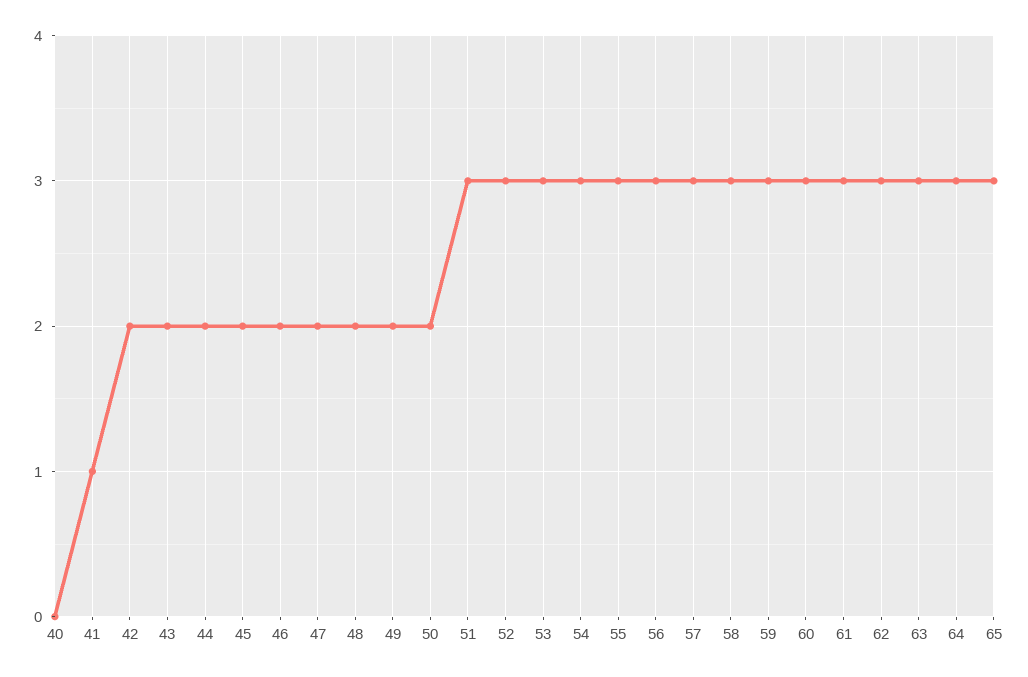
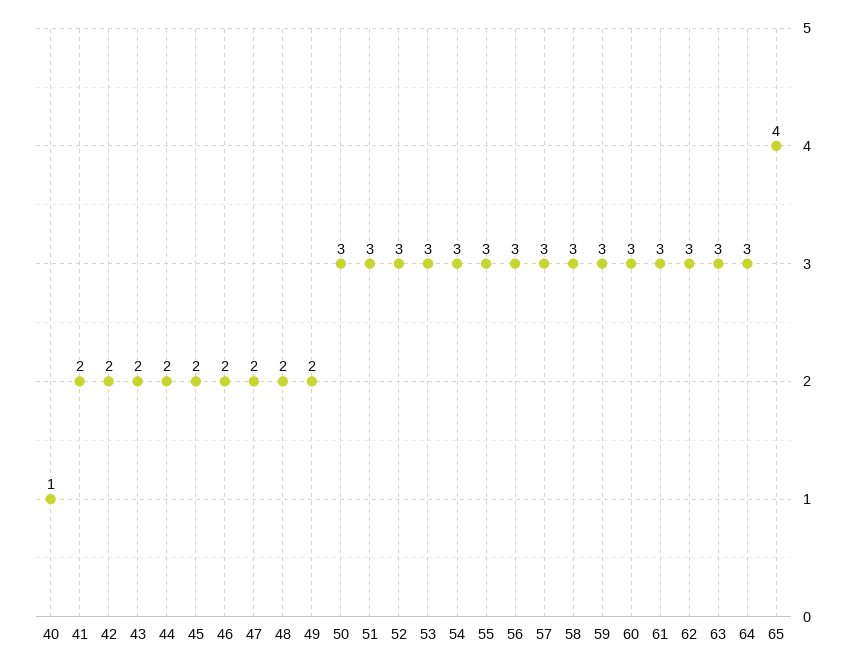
  {
-   "40": 0,
+   "40": 1,
-   "41": 1,
+   "41": 2,
    "42": 2,
    "43": 2,
    "44": 2,
    "45": 2,
    "46": 2,
    "47": 2,
    "48": 2,
    "49": 2,
-   "50": 2,
+   "50": 3,
    "51": 3,
    "52": 3,
    "53": 3,
    "54": 3,
    "55": 3,
    "56": 3,
    "57": 3,
    "58": 3,
    "59": 3,
    "60": 3,
    "61": 3,
    "62": 3,
    "63": 3,
    "64": 3,
-   "65": 3
+   "65": 4
  }

